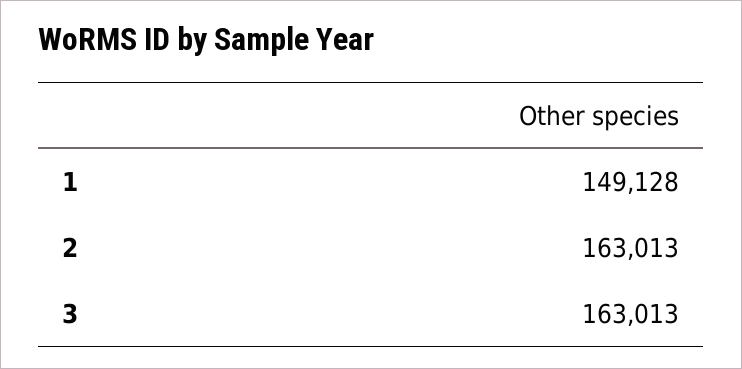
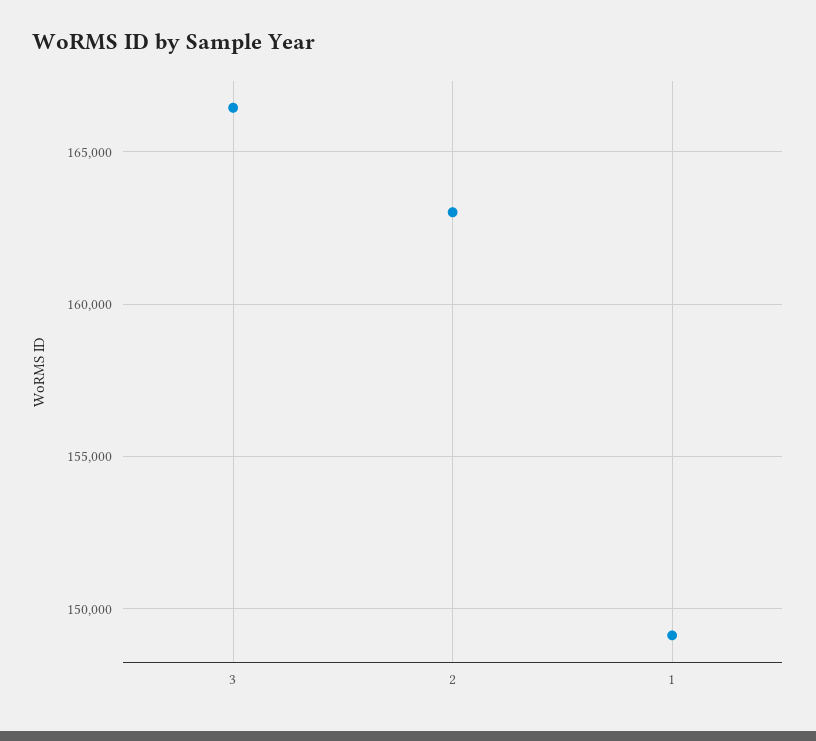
  {
    "1": 149128,
    "2": 163013,
-   "3": 163013
+   "3": 166500
  }

